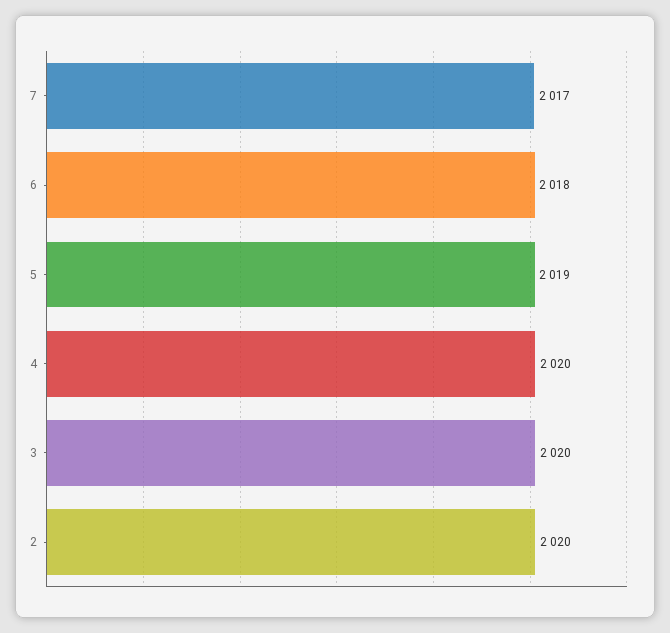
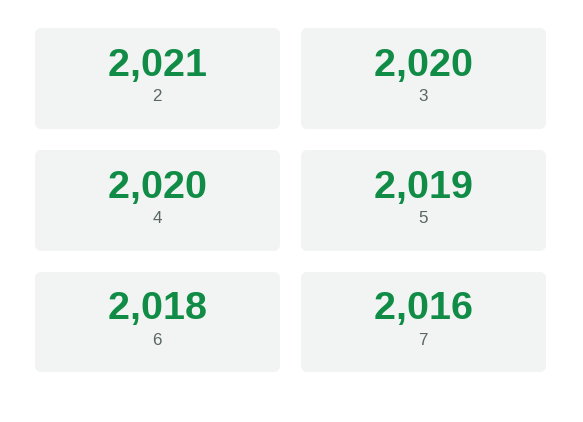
  {
-   "7": 2017,
+   "7": 2016,
    "6": 2018,
    "5": 2019,
    "4": 2020,
    "3": 2020,
-   "2": 2020
+   "2": 2021
  }

